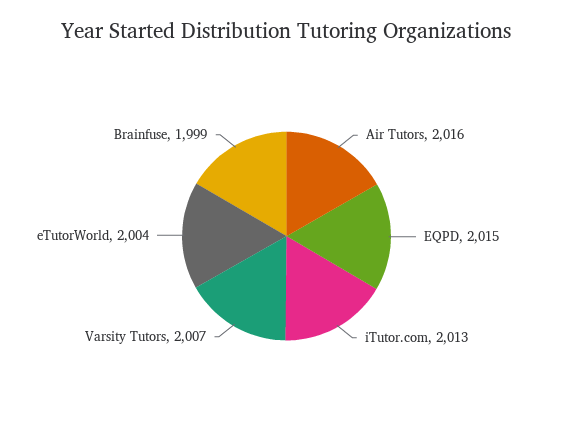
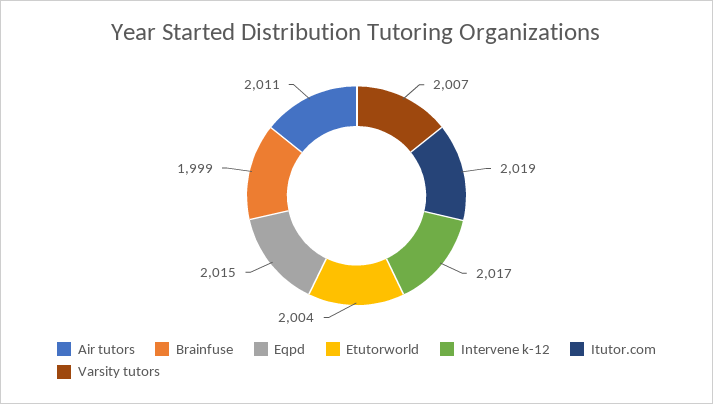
  {
-   "Air Tutors": 2016,
+   "Air Tutors": 2011,
    "EQPD": 2015,
-   "iTutor.com": 2013,
+   "iTutor.com": 2019,
    "Varsity Tutors": 2007,
    "eTutorWorld": 2004,
-   "Brainfuse": 1999
+   "Brainfuse": 1999,
+   "Intervene k-12": 2017
  }

